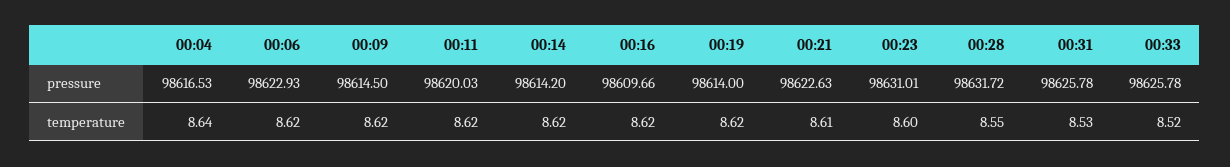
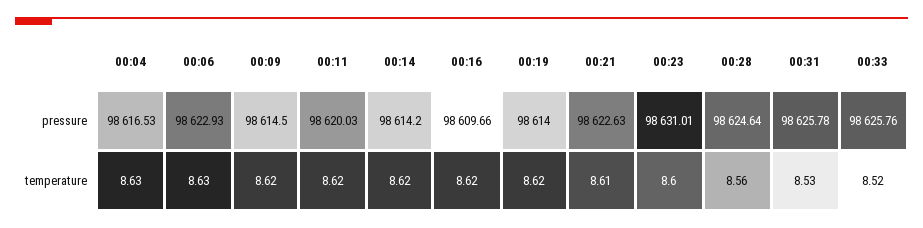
  {
    "00:04": {
      "pressure": 98616.53,
-     "temperature": 8.64
+     "temperature": 8.63
    },
    "00:06": {
      "pressure": 98622.93,
-     "temperature": 8.62
+     "temperature": 8.63
    },
    "00:09": {
      "pressure": 98614.5,
      "temperature": 8.62
    },
    "00:11": {
      "pressure": 98620.03,
      "temperature": 8.62
    },
    "00:14": {
      "pressure": 98614.2,
      "temperature": 8.62
    },
    "00:16": {
      "pressure": 98609.66,
      "temperature": 8.62
    },
    "00:19": {
      "pressure": 98614,
      "temperature": 8.62
    },
    "00:21": {
      "pressure": 98622.63,
      "temperature": 8.61
    },
    "00:23": {
      "pressure": 98631.01,
      "temperature": 8.6
    },
    "00:28": {
-     "pressure": 98631.72,
+     "pressure": 98624.64,
-     "temperature": 8.55
+     "temperature": 8.56
    },
    "00:31": {
      "pressure": 98625.78,
      "temperature": 8.53
    },
    "00:33": {
-     "pressure": 98625.78,
+     "pressure": 98625.76,
      "temperature": 8.52
    }
  }

